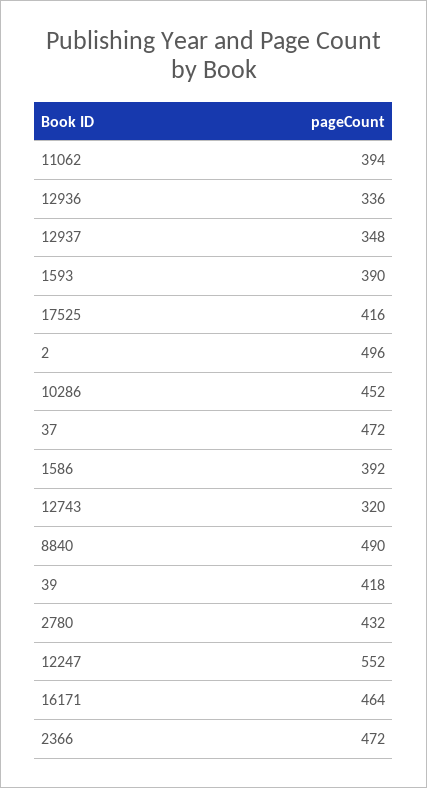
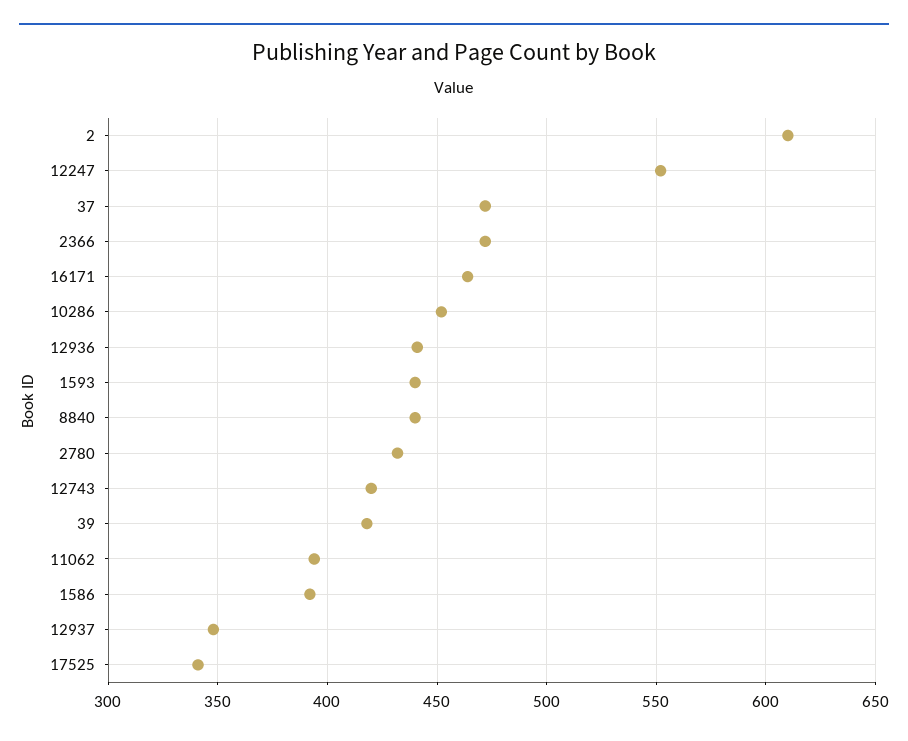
  {
    "11062": 394,
-   "12936": 336,
+   "12936": 440,
    "12937": 348,
-   "1593": 390,
+   "1593": 440,
-   "17525": 416,
+   "17525": 340,
-   "2": 496,
+   "2": 610,
    "10286": 452,
    "37": 472,
    "1586": 392,
-   "12743": 320,
+   "12743": 420,
-   "8840": 490,
+   "8840": 440,
    "39": 418,
    "2780": 432,
    "12247": 552,
    "16171": 464,
    "2366": 472
  }

